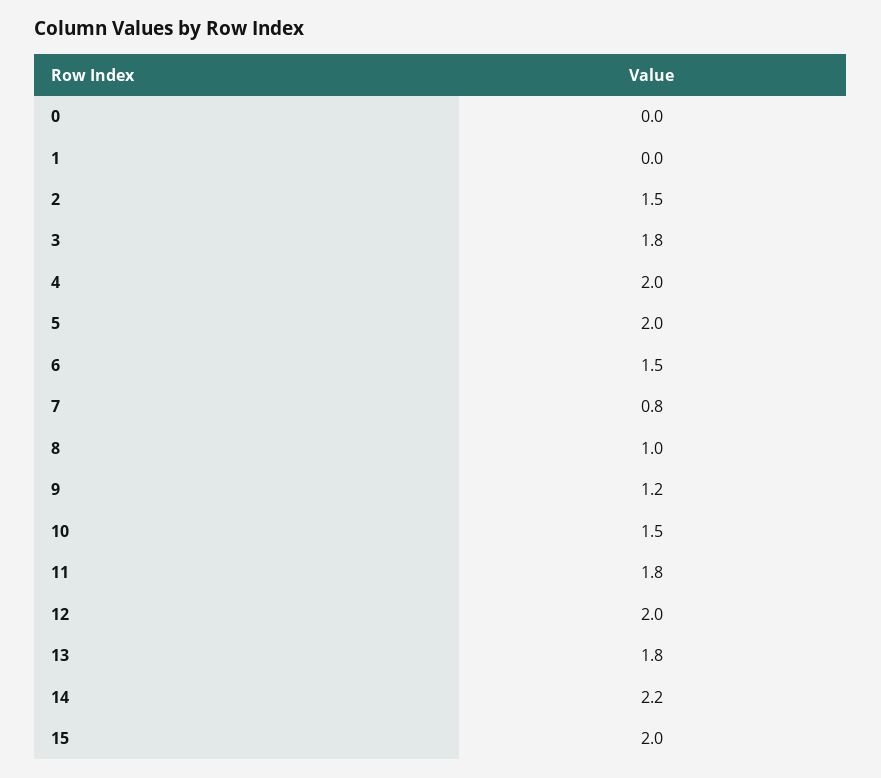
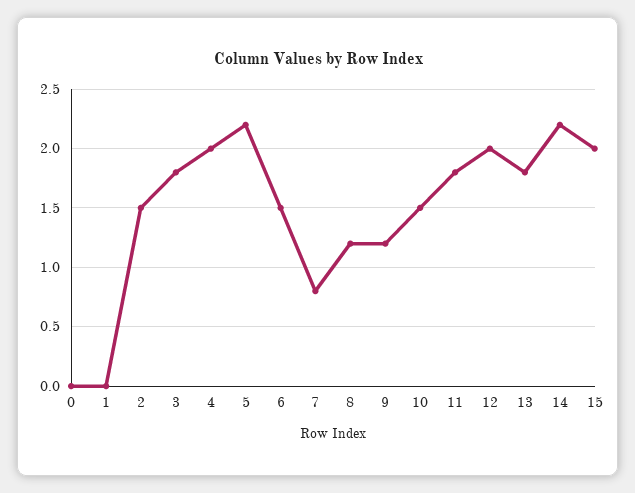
  {
    "0": 0,
    "1": 0,
    "2": 1.5,
    "3": 1.8,
    "4": 2,
-   "5": 2,
+   "5": 2.2,
    "6": 1.5,
    "7": 0.8,
-   "8": 1,
+   "8": 1.2,
    "9": 1.2,
    "10": 1.5,
    "11": 1.8,
    "12": 2,
    "13": 1.8,
    "14": 2.2,
    "15": 2
  }

